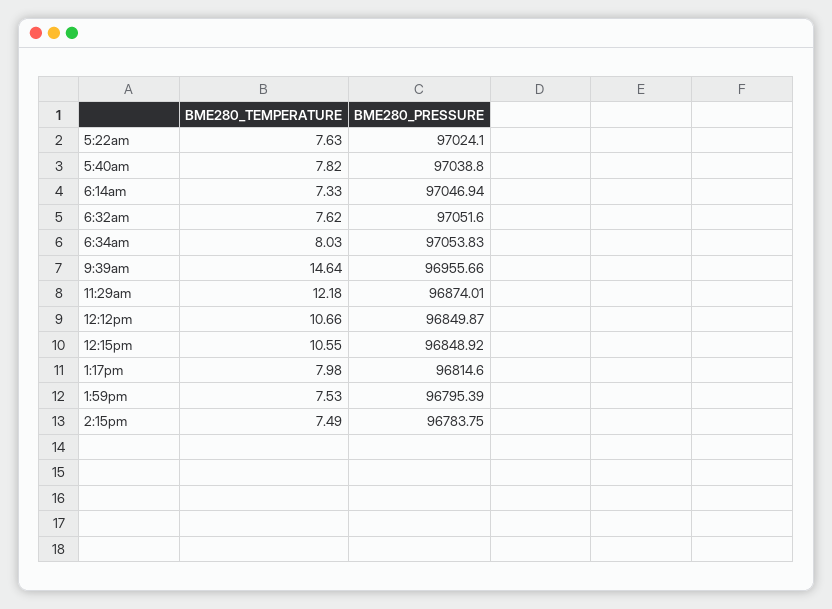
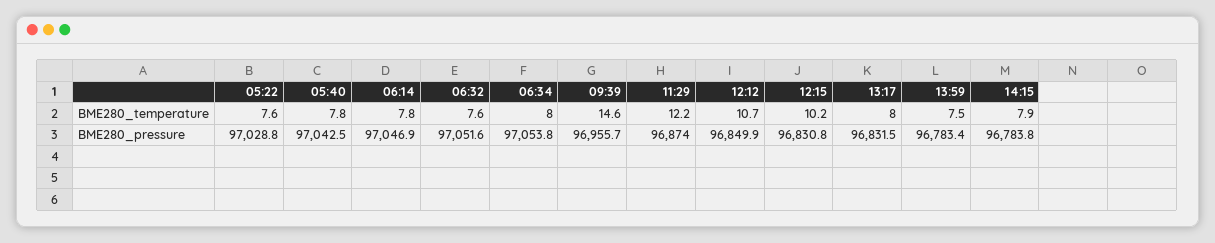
  {
    "BME280_TEMPERATURE": {
      "5:22am": 7.63,
      "5:40am": 7.82,
-     "6:14am": 7.33,
+     "6:14am": 7.8,
      "6:32am": 7.62,
      "6:34am": 8.03,
      "9:39am": 14.64,
      "11:29am": 12.18,
      "12:12pm": 10.66,
-     "12:15pm": 10.55,
+     "12:15pm": 10.2,
      "1:17pm": 7.98,
      "1:59pm": 7.53,
-     "2:15pm": 7.49
+     "2:15pm": 7.9
    },
    "BME280_PRESSURE": {
-     "5:22am": 97024.1,
+     "5:22am": 97028.8,
-     "5:40am": 97038.8,
+     "5:40am": 97042.5,
      "6:14am": 97046.94,
      "6:32am": 97051.6,
      "6:34am": 97053.83,
      "9:39am": 96955.66,
      "11:29am": 96874.01,
      "12:12pm": 96849.87,
-     "12:15pm": 96848.92,
+     "12:15pm": 96830.8,
-     "1:17pm": 96814.6,
+     "1:17pm": 96831.5,
-     "1:59pm": 96795.39,
+     "1:59pm": 96783.4,
      "2:15pm": 96783.75
    }
  }

